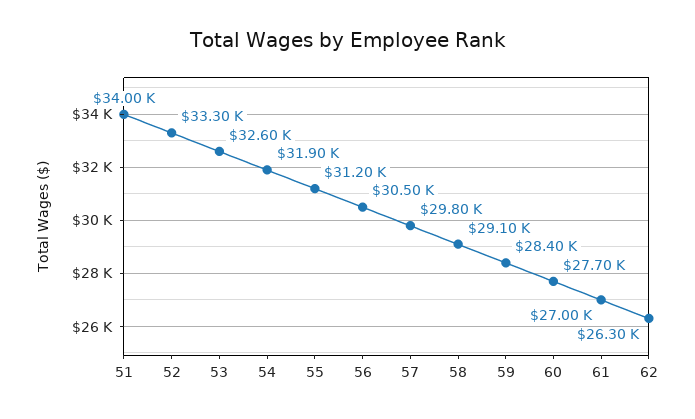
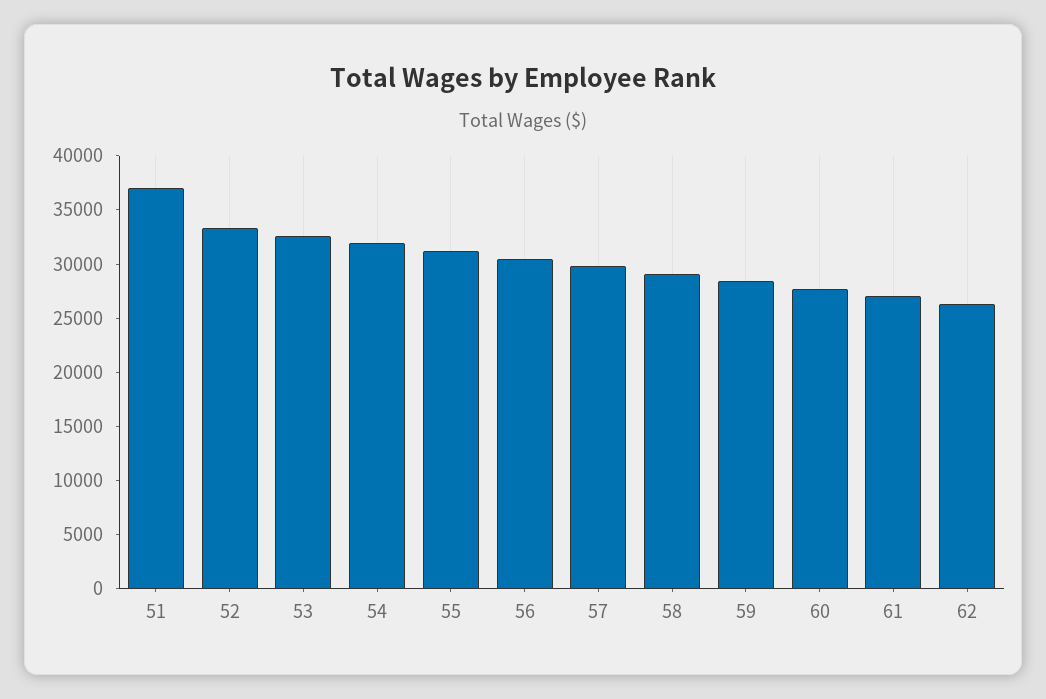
  {
-   "51": 34000,
+   "51": 37000,
    "52": 33300,
    "53": 32600,
    "54": 31900,
    "55": 31200,
    "56": 30500,
    "57": 29800,
    "58": 29100,
    "59": 28400,
    "60": 27700,
    "61": 27000,
    "62": 26300
  }

